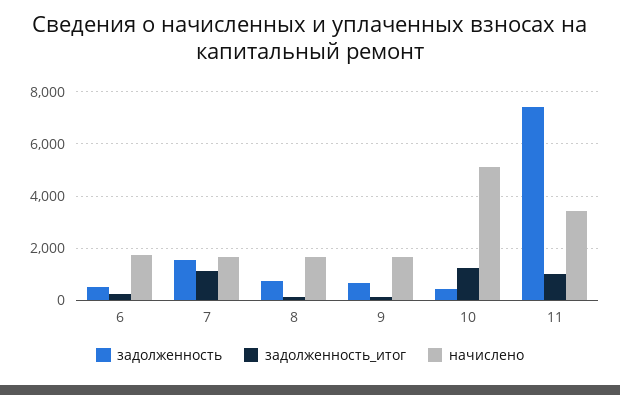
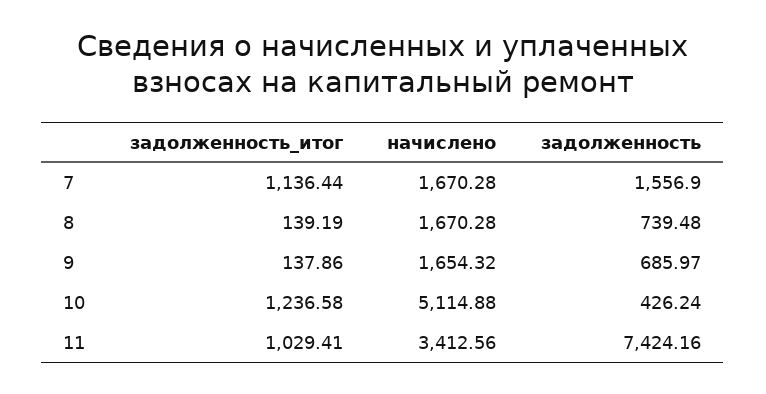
  {
    "задолженность": {
-     "6": 500,
      "7": 1556.9,
      "8": 739.48,
      "9": 685.97,
      "10": 426.24,
      "11": 7424.16
    },
    "задолженность_итог": {
-     "6": 250,
      "7": 1136.44,
      "8": 139.19,
      "9": 137.86,
      "10": 1236.58,
      "11": 1029.41
    },
    "начислено": {
-     "6": 1750,
      "7": 1670.28,
      "8": 1670.28,
      "9": 1654.32,
      "10": 5114.88,
      "11": 3412.56
    }
  }

